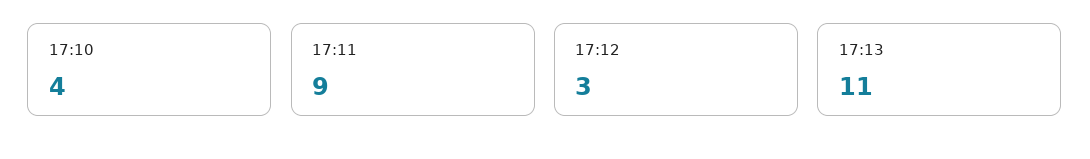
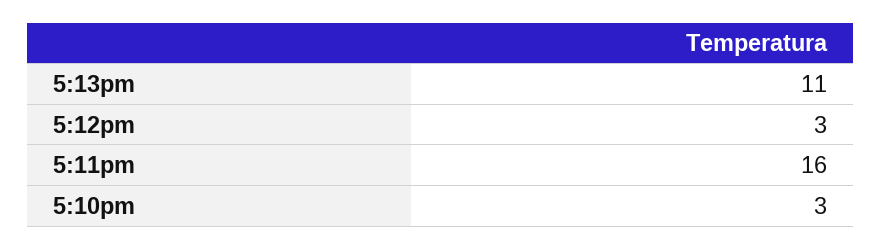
  {
-   "17:10": 4,
+   "17:10": 3,
-   "17:11": 9,
+   "17:11": 16,
    "17:12": 3,
    "17:13": 11
  }

